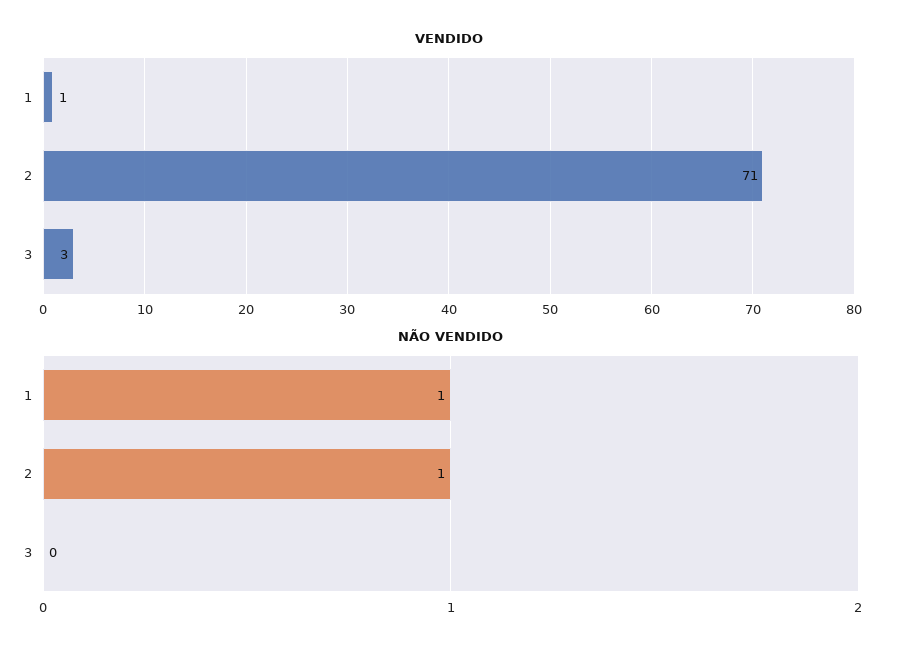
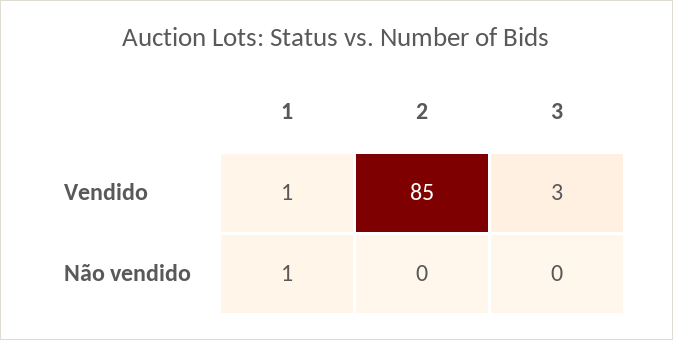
  {
    "VENDIDO": {
      "1": 1,
-     "2": 71,
+     "2": 85,
      "3": 3
    },
    "NÃO VENDIDO": {
      "1": 1,
-     "2": 1,
+     "2": 0,
      "3": 0
    }
  }

